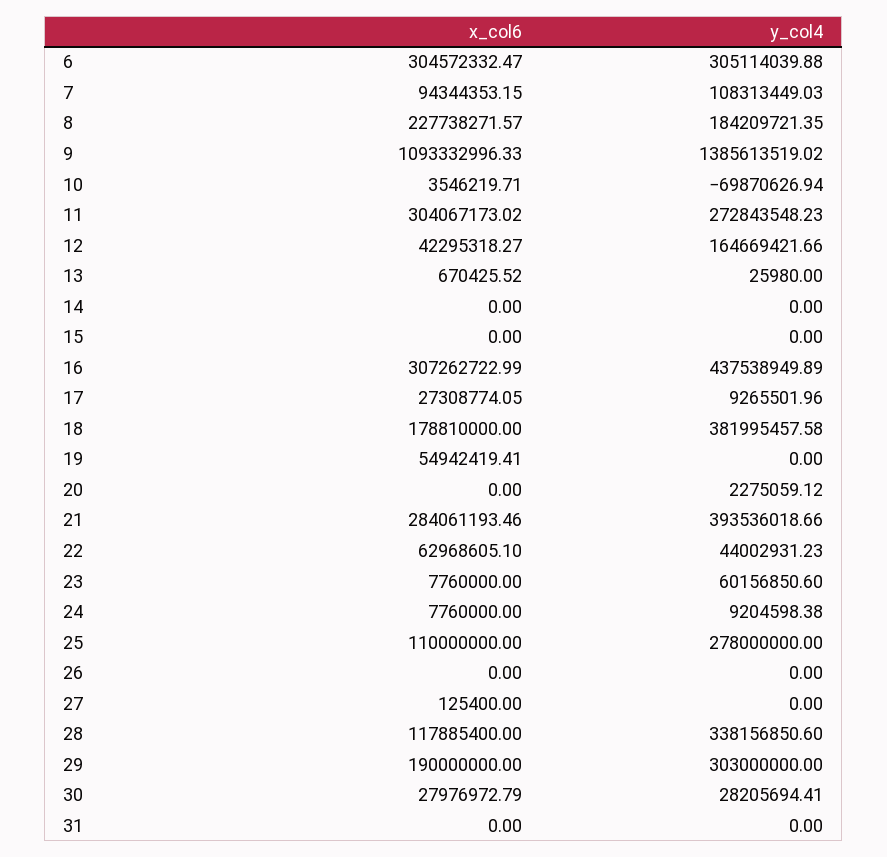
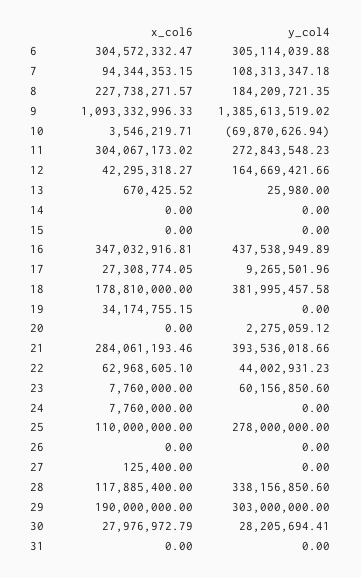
  {
    "x_col6": {
      "6": 304572332.47,
      "7": 94344353.15,
      "8": 227738271.57,
      "9": 1093332996.33,
      "10": 3546219.71,
      "11": 304067173.02,
      "12": 42295318.27,
      "13": 670425.52,
      "14": 0,
      "15": 0,
-     "16": 307262722.99,
+     "16": 347032916.81,
      "17": 27308774.05,
      "18": 178810000,
-     "19": 54942419.41,
+     "19": 34174755.15,
      "20": 0,
      "21": 284061193.46,
      "22": 62968605.1,
      "23": 7760000,
      "24": 7760000,
      "25": 110000000,
      "26": 0,
      "27": 125400,
      "28": 117885400,
      "29": 190000000,
      "30": 27976972.79,
      "31": 0
    },
    "y_col4": {
      "6": 305114039.88,
-     "7": 108313449.03,
+     "7": 108313347.18,
      "8": 184209721.35,
      "9": 1385613519.02,
      "10": -69870626.94,
      "11": 272843548.23,
      "12": 164669421.66,
      "13": 25980,
      "14": 0,
      "15": 0,
      "16": 437538949.89,
      "17": 9265501.96,
      "18": 381995457.58,
      "19": 0,
      "20": 2275059.12,
      "21": 393536018.66,
      "22": 44002931.23,
      "23": 60156850.6,
-     "24": 9204598.38,
+     "24": 0,
      "25": 278000000,
      "26": 0,
      "27": 0,
      "28": 338156850.6,
      "29": 303000000,
      "30": 28205694.41,
      "31": 0
    }
  }

